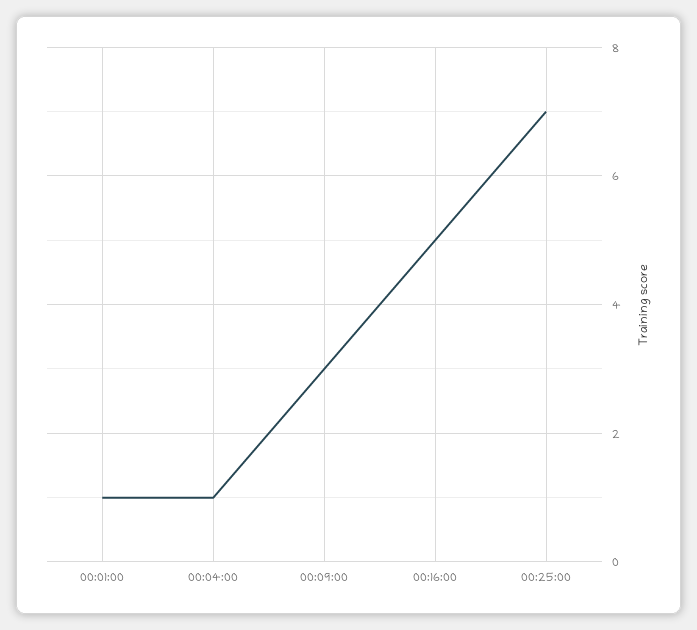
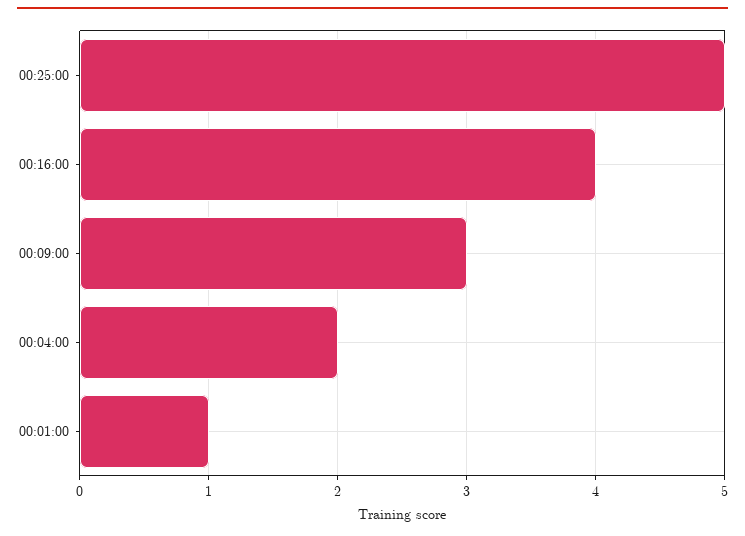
  {
    "00:01:00": 1,
-   "00:04:00": 1,
+   "00:04:00": 2,
    "00:09:00": 3,
-   "00:16:00": 5,
+   "00:16:00": 4,
-   "00:25:00": 7
+   "00:25:00": 5
  }

